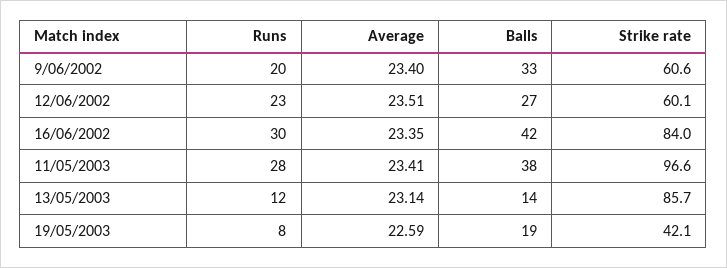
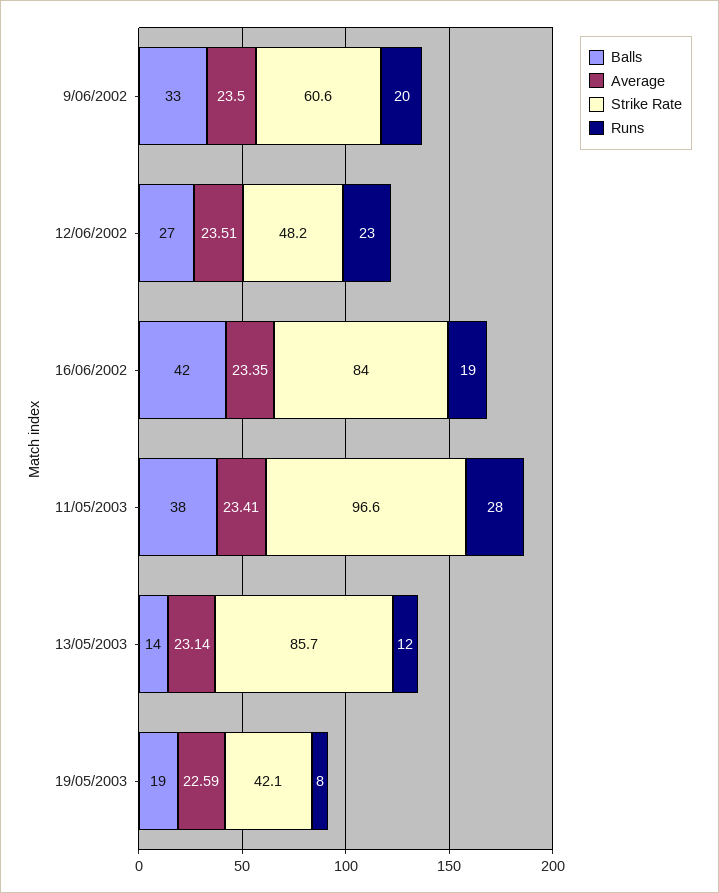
  {
    "Runs": {
      "9/06/2002": 20,
      "12/06/2002": 23,
-     "16/06/2002": 30,
+     "16/06/2002": 19,
      "11/05/2003": 28,
      "13/05/2003": 12,
      "19/05/2003": 8
    },
    "Average": {
-     "9/06/2002": 23.4,
+     "9/06/2002": 23.5,
      "12/06/2002": 23.51,
      "16/06/2002": 23.35,
      "11/05/2003": 23.41,
      "13/05/2003": 23.14,
      "19/05/2003": 22.59
    },
    "Balls": {
      "9/06/2002": 33,
      "12/06/2002": 27,
      "16/06/2002": 42,
      "11/05/2003": 38,
      "13/05/2003": 14,
      "19/05/2003": 19
    },
    "Strike rate": {
      "9/06/2002": 60.6,
-     "12/06/2002": 60.1,
+     "12/06/2002": 48.2,
      "16/06/2002": 84,
      "11/05/2003": 96.6,
      "13/05/2003": 85.7,
      "19/05/2003": 42.1
    }
  }

